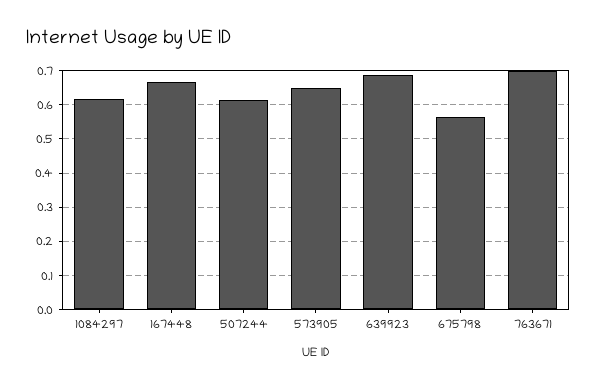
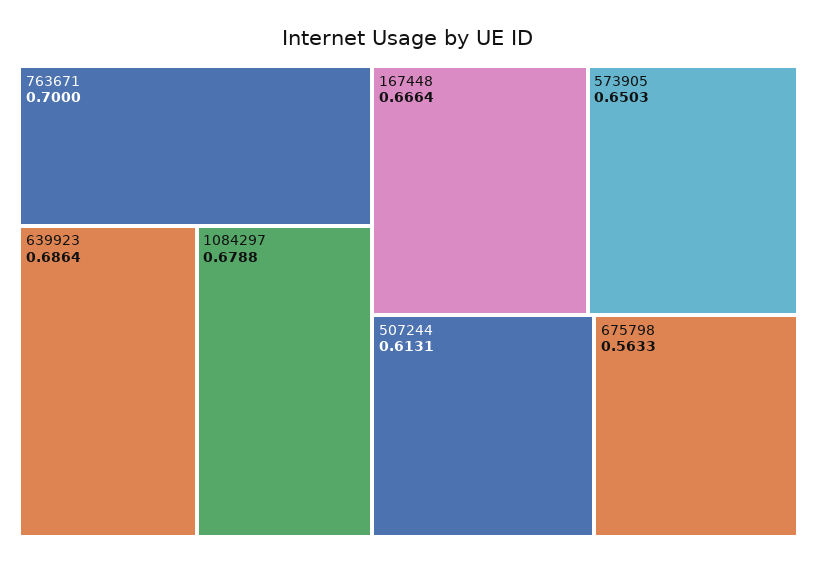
  {
-   "1084297": 0.62,
+   "1084297": 0.6788,
    "167448": 0.6664,
    "507244": 0.6131,
    "573905": 0.6503,
    "639923": 0.6864,
    "675798": 0.5633,
    "763671": 0.7
  }

